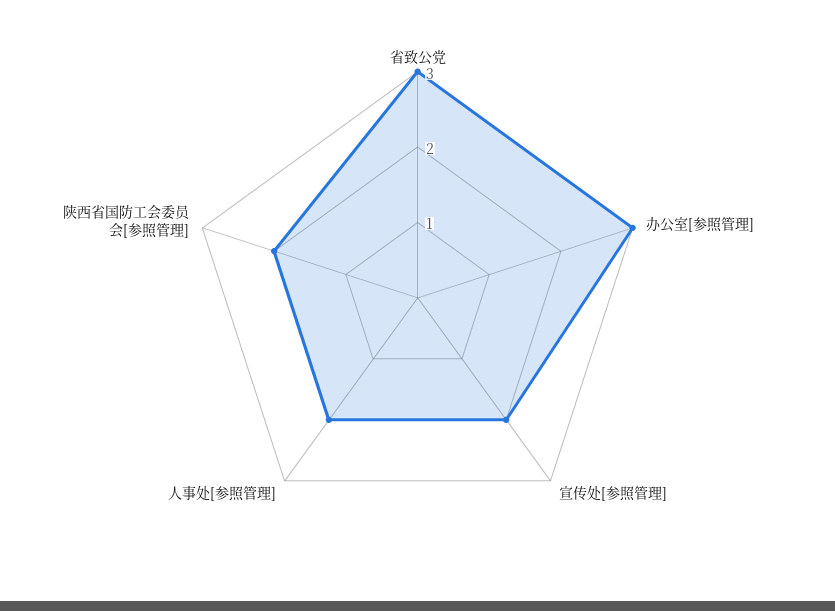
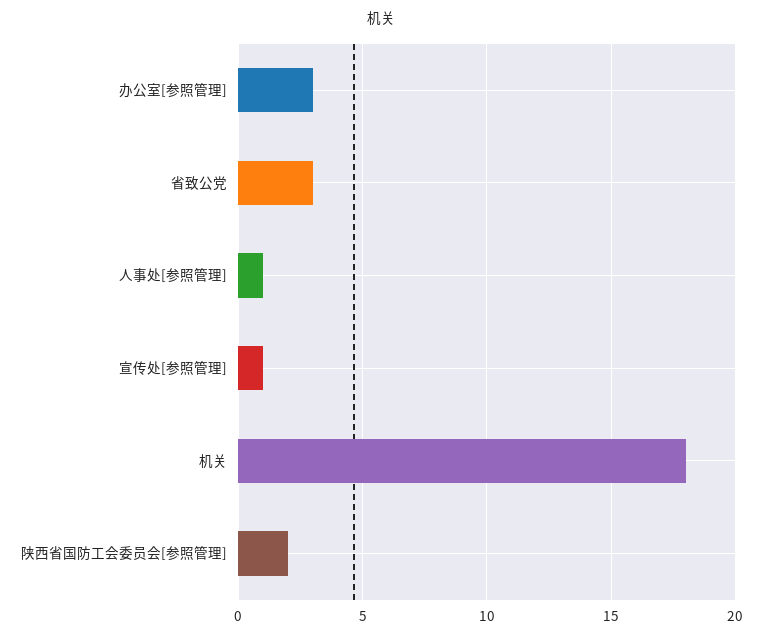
  {
    "省致公党": 3,
    "办公室[参照管理]": 3,
-   "宣传处[参照管理]": 2,
+   "宣传处[参照管理]": 1,
-   "人事处[参照管理]": 2,
+   "人事处[参照管理]": 1,
-   "陕西省国防工会委员会[参照管理]": 2
+   "陕西省国防工会委员会[参照管理]": 2,
+   "机关": 18
  }

